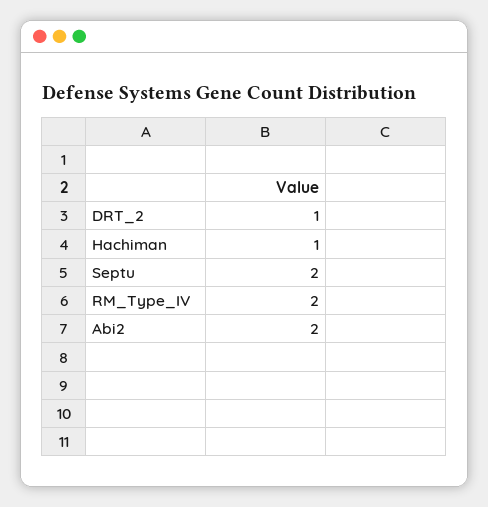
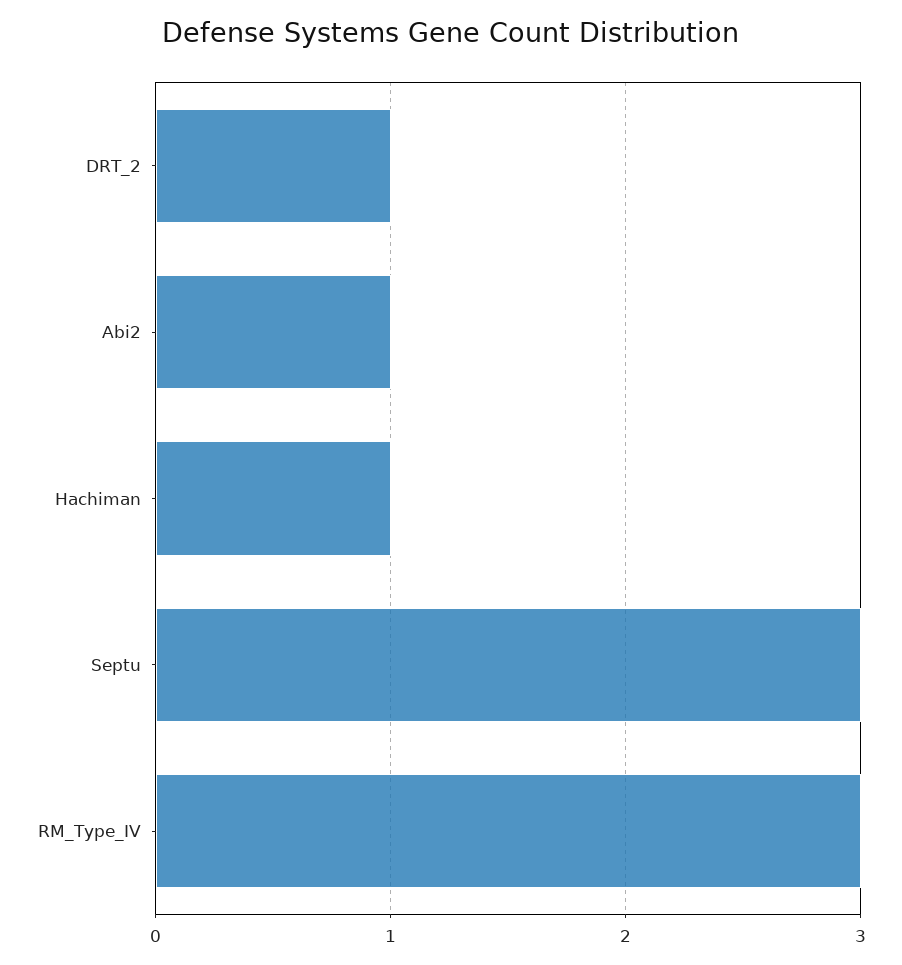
  {
    "DRT_2": 1,
    "Hachiman": 1,
-   "Septu": 2,
+   "Septu": 3,
-   "RM_Type_IV": 2,
+   "RM_Type_IV": 3,
-   "Abi2": 2
+   "Abi2": 1
  }

